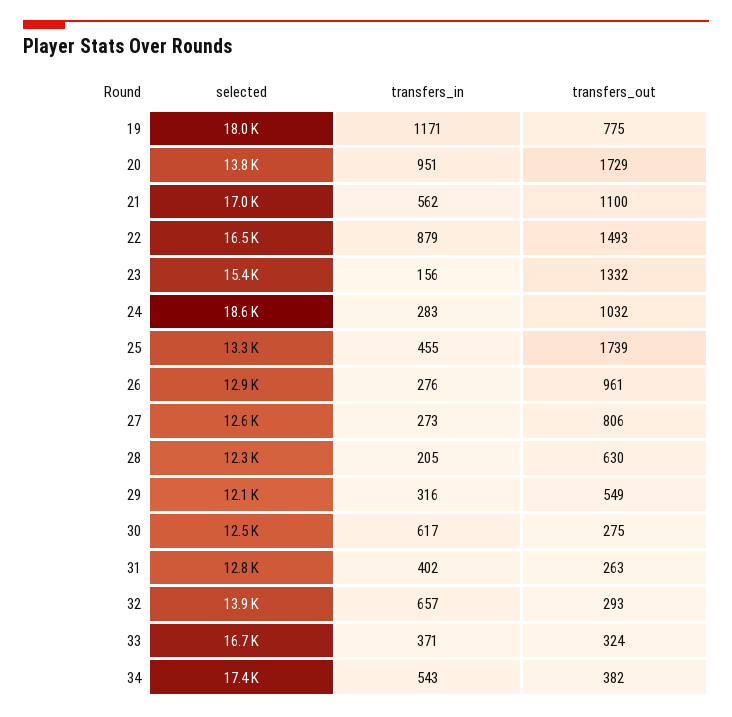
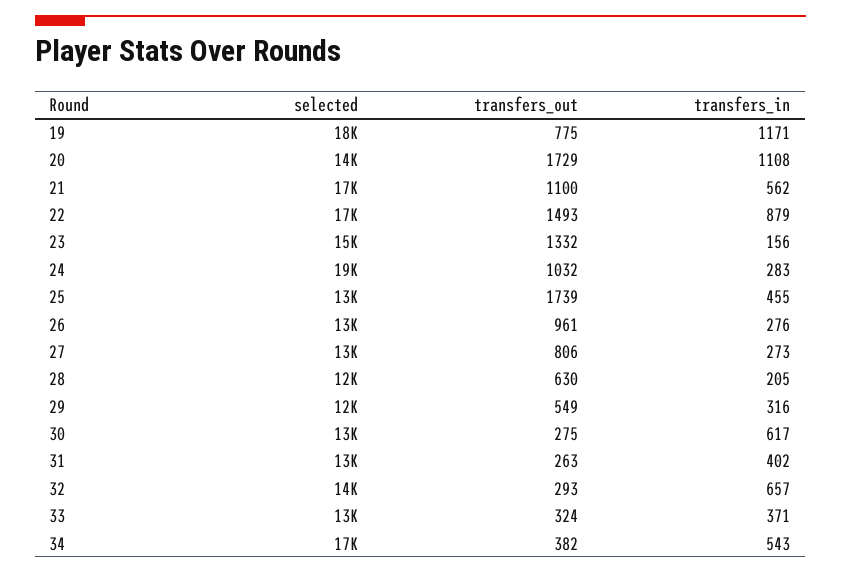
  {
    "selected": {
      "19": 18000,
      "20": 13800,
      "21": 17000,
      "22": 16500,
      "23": 15400,
      "24": 18600,
      "25": 13300,
      "26": 12900,
      "27": 12600,
      "28": 12300,
      "29": 12100,
      "30": 12500,
      "31": 12800,
      "32": 13900,
-     "33": 16700,
+     "33": 13000,
      "34": 17400
    },
    "transfers_in": {
      "19": 1171,
-     "20": 951,
+     "20": 1108,
      "21": 562,
      "22": 879,
      "23": 156,
      "24": 283,
      "25": 455,
      "26": 276,
      "27": 273,
      "28": 205,
      "29": 316,
      "30": 617,
      "31": 402,
      "32": 657,
      "33": 371,
      "34": 543
    },
    "transfers_out": {
      "19": 775,
      "20": 1729,
      "21": 1100,
      "22": 1493,
      "23": 1332,
      "24": 1032,
      "25": 1739,
      "26": 961,
      "27": 806,
      "28": 630,
      "29": 549,
      "30": 275,
      "31": 263,
      "32": 293,
      "33": 324,
      "34": 382
    }
  }

